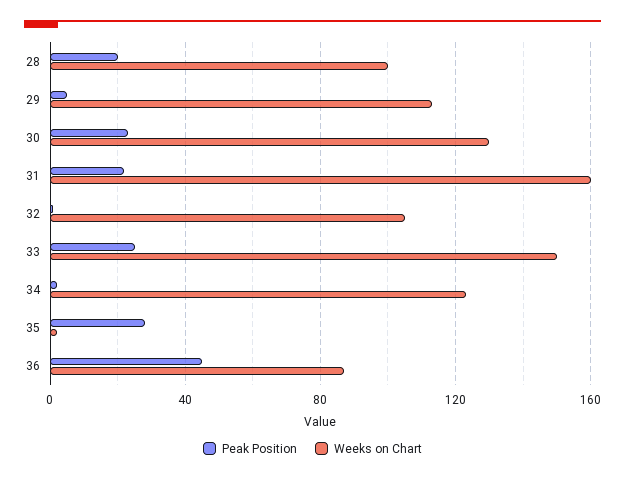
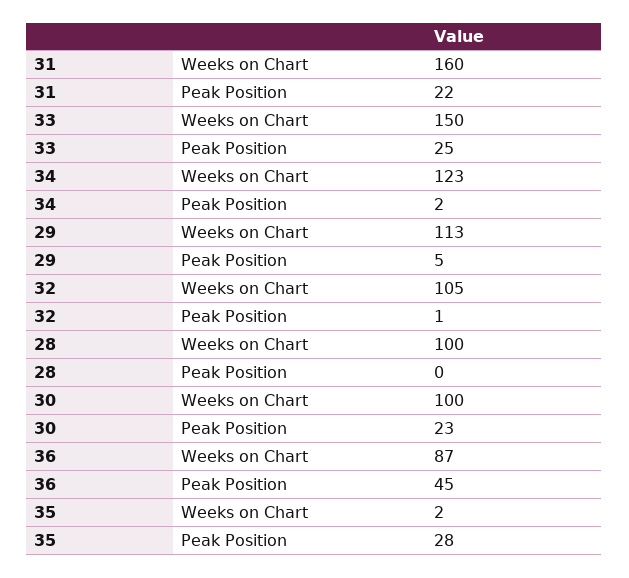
  {
    "Peak Position": {
-     "28": 20,
+     "28": 0,
      "29": 5,
      "30": 23,
      "31": 22,
      "32": 1,
      "33": 25,
      "34": 2,
      "35": 28,
      "36": 45
    },
    "Weeks on Chart": {
      "28": 100,
      "29": 113,
-     "30": 130,
+     "30": 100,
      "31": 160,
      "32": 105,
      "33": 150,
      "34": 123,
      "35": 2,
      "36": 87
    }
  }

